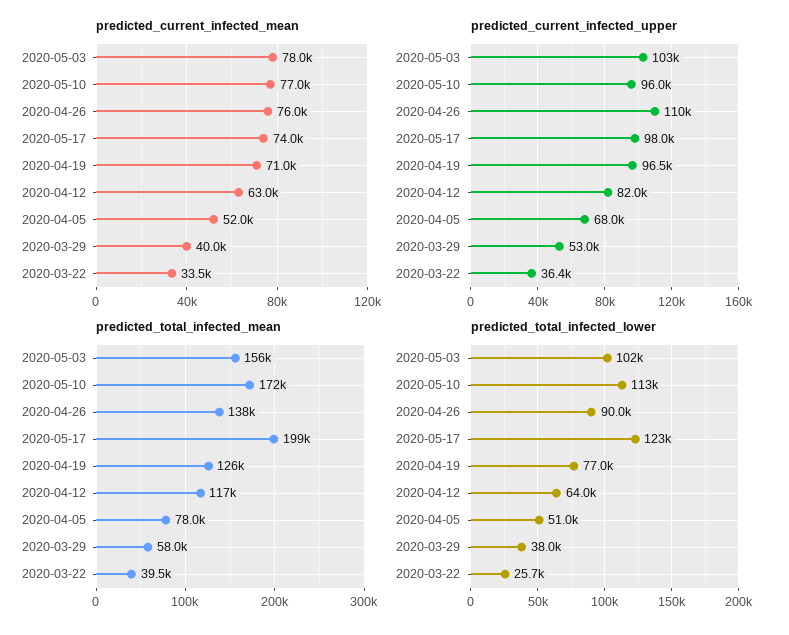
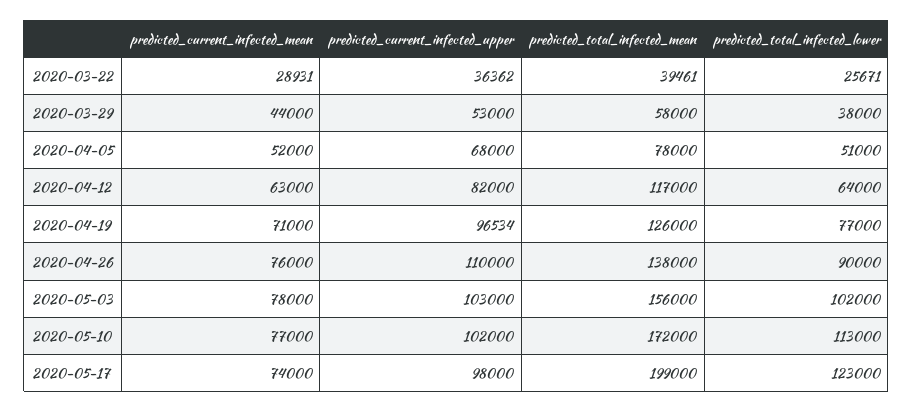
  {
    "predicted_current_infected_mean": {
      "2020-05-03": 78000,
      "2020-05-10": 77000,
      "2020-04-26": 76000,
      "2020-05-17": 74000,
      "2020-04-19": 71000,
      "2020-04-12": 63000,
      "2020-04-05": 52000,
-     "2020-03-29": 40000,
+     "2020-03-29": 44000,
-     "2020-03-22": 33500
+     "2020-03-22": 28931
    },
    "predicted_current_infected_upper": {
      "2020-05-03": 103000,
-     "2020-05-10": 96000,
+     "2020-05-10": 102000,
      "2020-04-26": 110000,
      "2020-05-17": 98000,
      "2020-04-19": 96534,
      "2020-04-12": 82000,
      "2020-04-05": 68000,
      "2020-03-29": 53000,
      "2020-03-22": 36362
    },
    "predicted_total_infected_mean": {
      "2020-05-03": 156000,
      "2020-05-10": 172000,
      "2020-04-26": 138000,
      "2020-05-17": 199000,
      "2020-04-19": 126000,
      "2020-04-12": 117000,
      "2020-04-05": 78000,
      "2020-03-29": 58000,
      "2020-03-22": 39461
    },
    "predicted_total_infected_lower": {
      "2020-05-03": 102000,
      "2020-05-10": 113000,
      "2020-04-26": 90000,
      "2020-05-17": 123000,
      "2020-04-19": 77000,
      "2020-04-12": 64000,
      "2020-04-05": 51000,
      "2020-03-29": 38000,
      "2020-03-22": 25671
    }
  }

